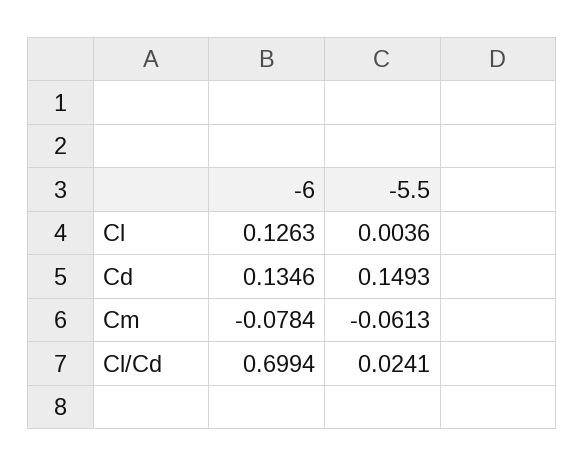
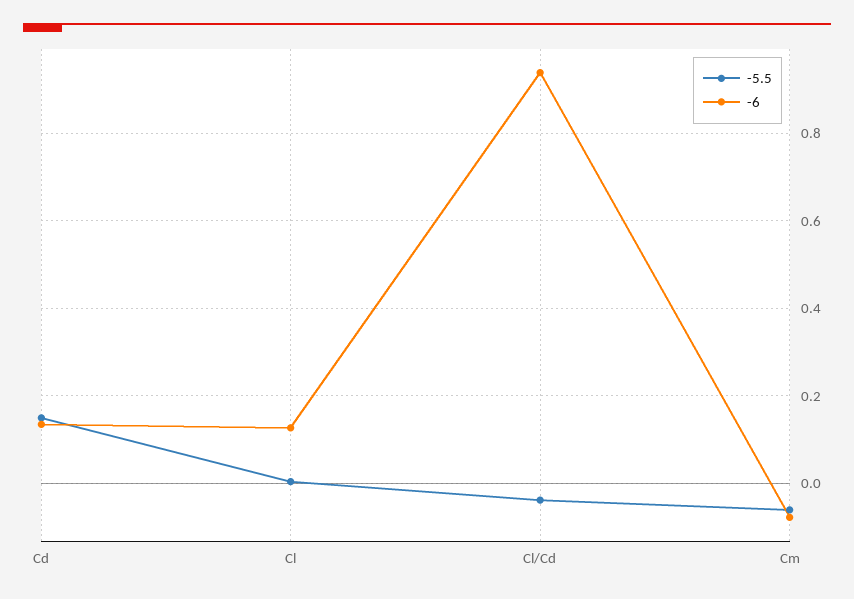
  {
    "-6": {
      "Cl": 0.1263,
      "Cd": 0.1346,
      "Cm": -0.0784,
-     "Cl/Cd": 0.6994
+     "Cl/Cd": 0.94
    },
    "-5.5": {
      "Cl": 0.0036,
      "Cd": 0.1493,
      "Cm": -0.0613,
-     "Cl/Cd": 0.0241
+     "Cl/Cd": -0.04
    }
  }

